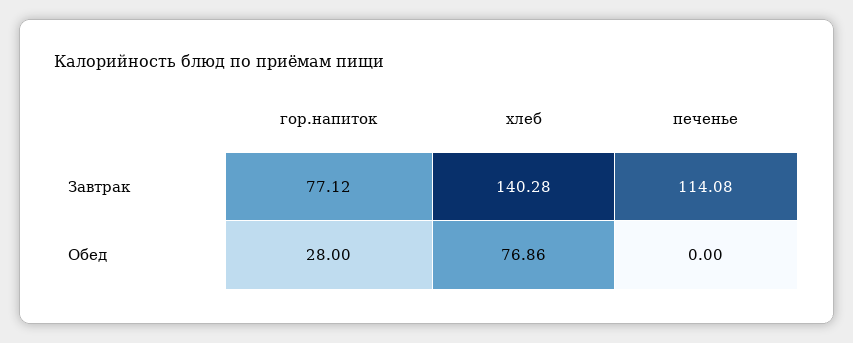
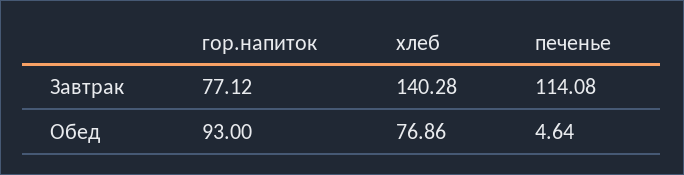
  {
    "гор.напиток": {
      "Завтрак": 77.12,
-     "Обед": 28
+     "Обед": 93
    },
    "хлеб": {
      "Завтрак": 140.28,
      "Обед": 76.86
    },
    "печенье": {
      "Завтрак": 114.08,
-     "Обед": 0
+     "Обед": 4.64
    }
  }

